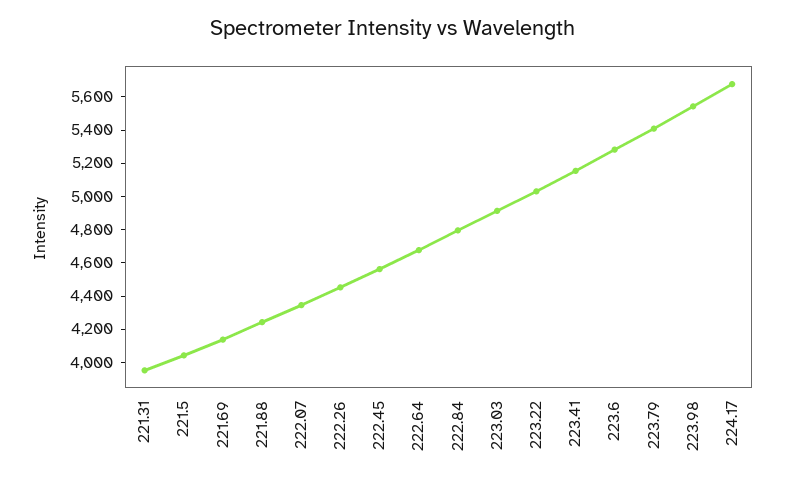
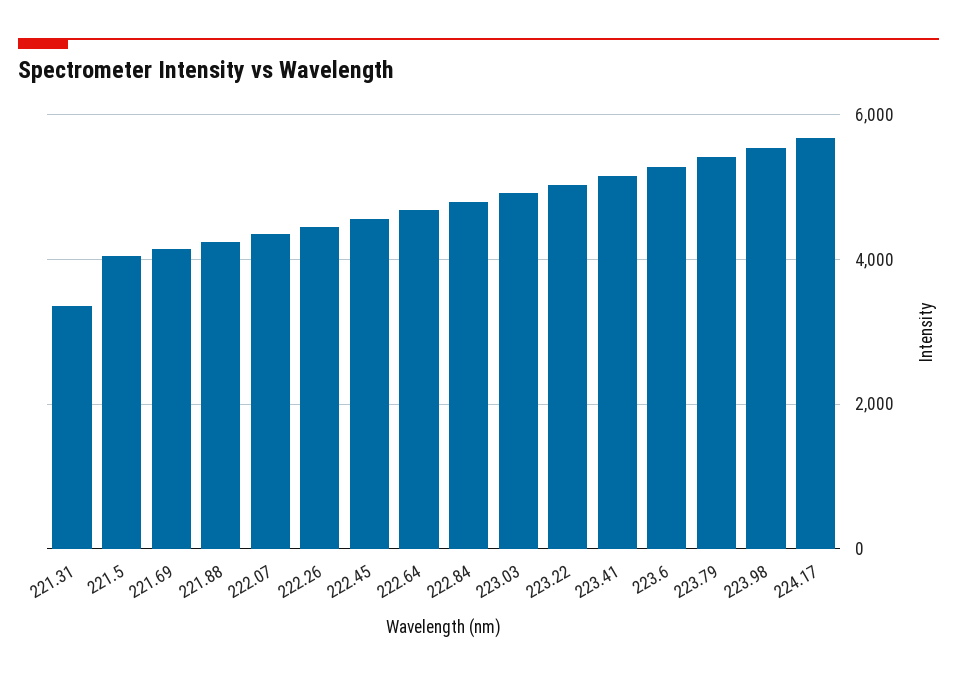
  {
-   "221.31": 3950,
+   "221.31": 3400,
    "221.5": 4050,
    "221.69": 4150,
    "221.88": 4250,
    "222.07": 4350,
    "222.26": 4450,
    "222.45": 4550,
    "222.64": 4700,
    "222.84": 4800,
    "223.03": 4900,
    "223.22": 5050,
    "223.41": 5150,
    "223.6": 5300,
    "223.79": 5400,
    "223.98": 5550,
    "224.17": 5700
  }

